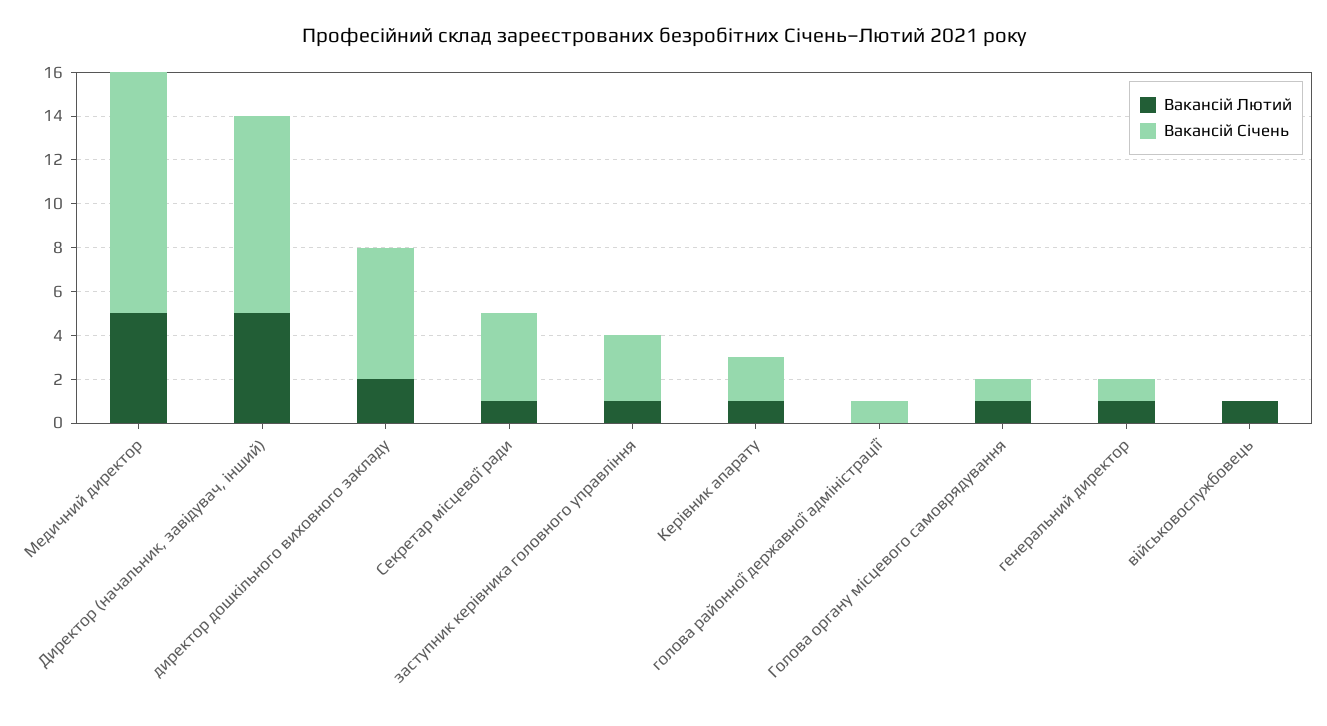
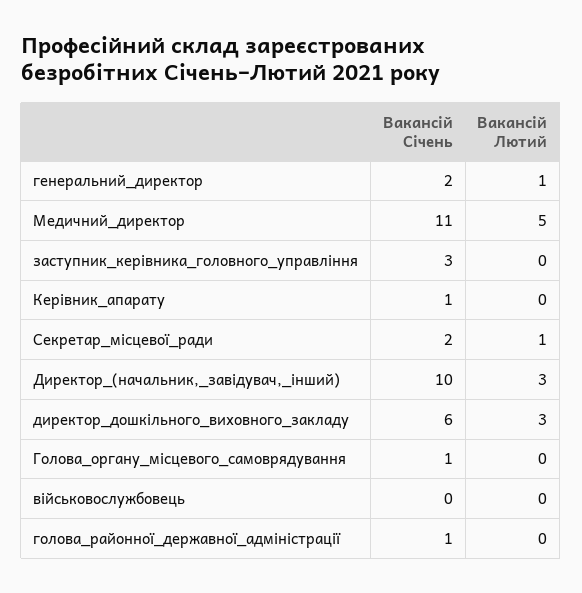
  {
    "Вакансій Лютий": {
      "Медичний директор": 5,
-     "Директор (начальник, завідувач, інший)": 5,
+     "Директор (начальник, завідувач, інший)": 3,
-     "директор дошкільного виховного закладу": 2,
+     "директор дошкільного виховного закладу": 3,
      "Секретар місцевої ради": 1,
-     "заступник керівника головного управління": 1,
+     "заступник керівника головного управління": 0,
-     "Керівник апарату": 1,
+     "Керівник апарату": 0,
      "голова районної державної адміністрації": 0,
-     "Голова органу місцевого самоврядування": 1,
+     "Голова органу місцевого самоврядування": 0,
      "генеральний директор": 1,
-     "військовослужбовець": 1
+     "військовослужбовець": 0
    },
    "Вакансій Січень": {
      "Медичний директор": 11,
-     "Директор (начальник, завідувач, інший)": 9,
+     "Директор (начальник, завідувач, інший)": 10,
      "директор дошкільного виховного закладу": 6,
-     "Секретар місцевої ради": 4,
+     "Секретар місцевої ради": 2,
      "заступник керівника головного управління": 3,
-     "Керівник апарату": 2,
+     "Керівник апарату": 1,
      "голова районної державної адміністрації": 1,
      "Голова органу місцевого самоврядування": 1,
-     "генеральний директор": 1,
+     "генеральний директор": 2,
      "військовослужбовець": 0
    }
  }

